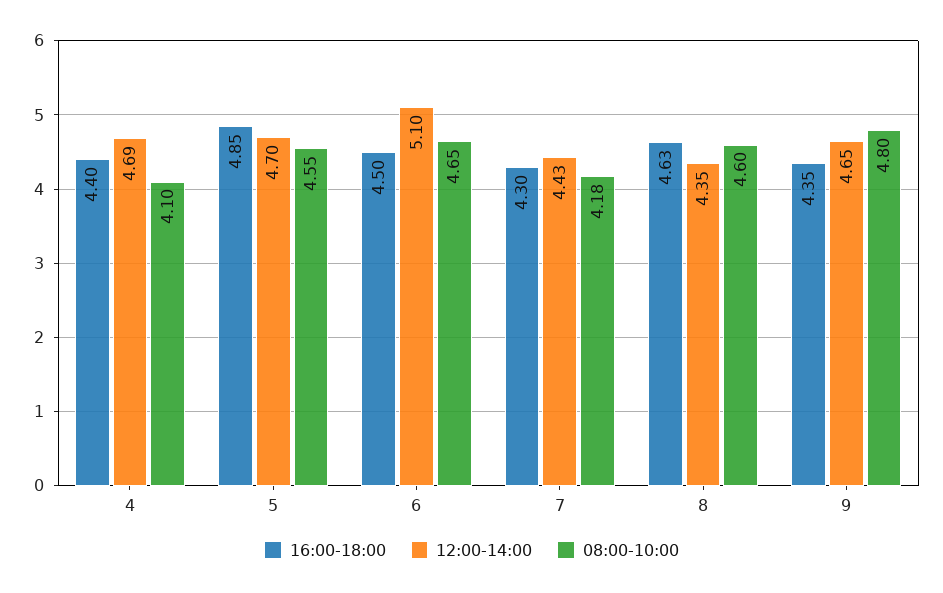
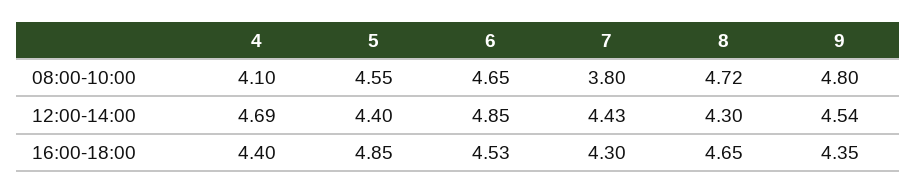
  {
    "16:00-18:00": {
      "4": 4.4,
      "5": 4.85,
-     "6": 4.5,
+     "6": 4.53,
      "7": 4.3,
-     "8": 4.63,
+     "8": 4.65,
      "9": 4.35
    },
    "12:00-14:00": {
      "4": 4.69,
-     "5": 4.7,
+     "5": 4.4,
-     "6": 5.1,
+     "6": 4.85,
      "7": 4.43,
-     "8": 4.35,
+     "8": 4.3,
-     "9": 4.65
+     "9": 4.54
    },
    "08:00-10:00": {
      "4": 4.1,
      "5": 4.55,
      "6": 4.65,
-     "7": 4.18,
+     "7": 3.8,
-     "8": 4.6,
+     "8": 4.72,
      "9": 4.8
    }
  }

